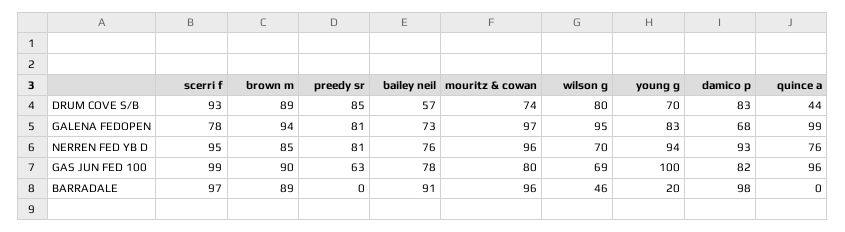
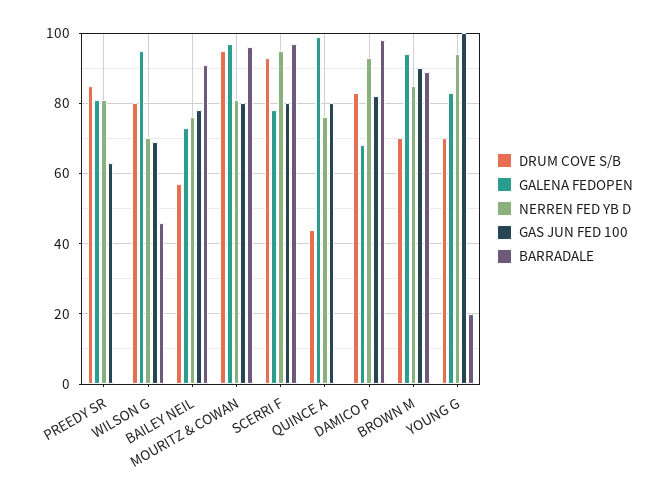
  {
    "DRUM COVE S/B": {
      "scerri f": 93,
-     "brown m": 89,
+     "brown m": 70,
      "preedy sr": 85,
      "bailey neil": 57,
-     "mouritz & cowan": 74,
+     "mouritz & cowan": 95,
      "wilson g": 80,
      "young g": 70,
      "damico p": 83,
      "quince a": 44
    },
    "GALENA FEDOPEN": {
      "scerri f": 78,
      "brown m": 94,
      "preedy sr": 81,
      "bailey neil": 73,
      "mouritz & cowan": 97,
      "wilson g": 95,
      "young g": 83,
      "damico p": 68,
      "quince a": 99
    },
    "NERREN FED YB D": {
      "scerri f": 95,
      "brown m": 85,
      "preedy sr": 81,
      "bailey neil": 76,
-     "mouritz & cowan": 96,
+     "mouritz & cowan": 80,
      "wilson g": 70,
      "young g": 94,
      "damico p": 93,
      "quince a": 76
    },
    "GAS JUN FED 100": {
-     "scerri f": 99,
+     "scerri f": 80,
      "brown m": 90,
      "preedy sr": 63,
      "bailey neil": 78,
      "mouritz & cowan": 80,
      "wilson g": 69,
      "young g": 100,
      "damico p": 82,
-     "quince a": 96
+     "quince a": 80
    },
    "BARRADALE": {
      "scerri f": 97,
      "brown m": 89,
      "preedy sr": 0,
      "bailey neil": 91,
      "mouritz & cowan": 96,
      "wilson g": 46,
      "young g": 20,
      "damico p": 98,
      "quince a": 0
    }
  }

